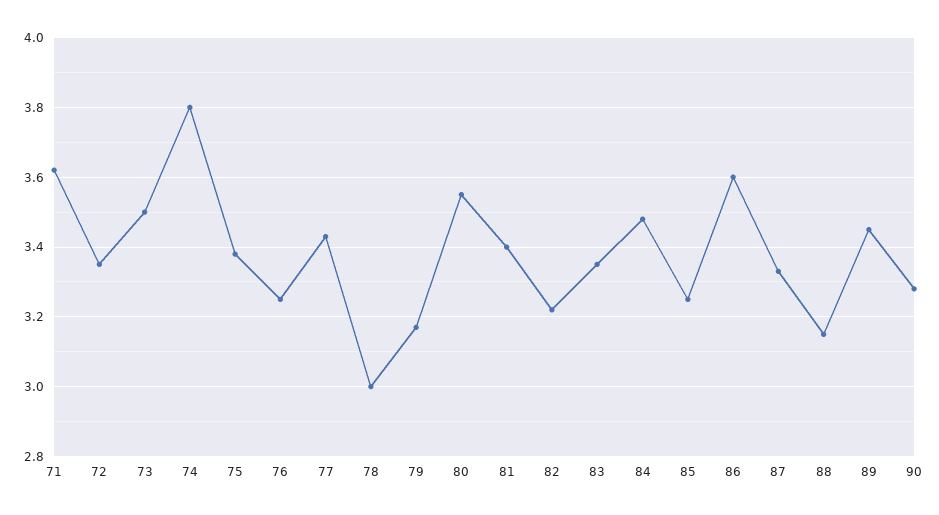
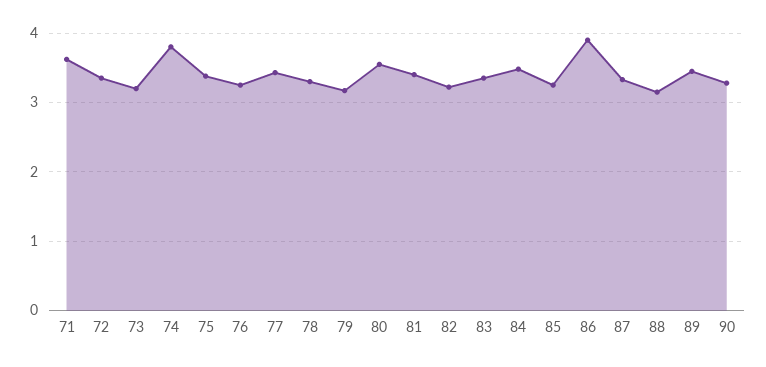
  {
    "71": 3.6,
    "72": 3.35,
-   "73": 3.5,
+   "73": 3.2,
    "74": 3.8,
    "75": 3.4,
    "76": 3.25,
    "77": 3.45,
-   "78": 3,
+   "78": 3.3,
    "79": 3.15,
    "80": 3.55,
    "81": 3.4,
    "82": 3.2,
    "83": 3.35,
    "84": 3.5,
    "85": 3.25,
-   "86": 3.6,
+   "86": 3.9,
    "87": 3.35,
    "88": 3.15,
    "89": 3.45,
    "90": 3.3
  }

